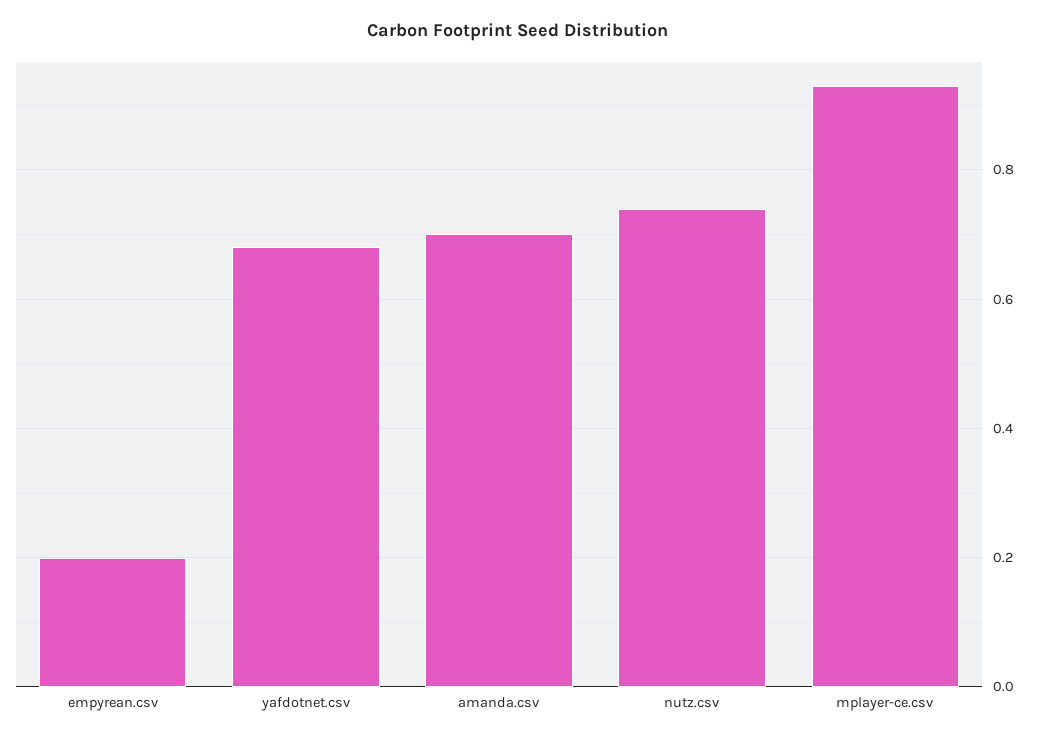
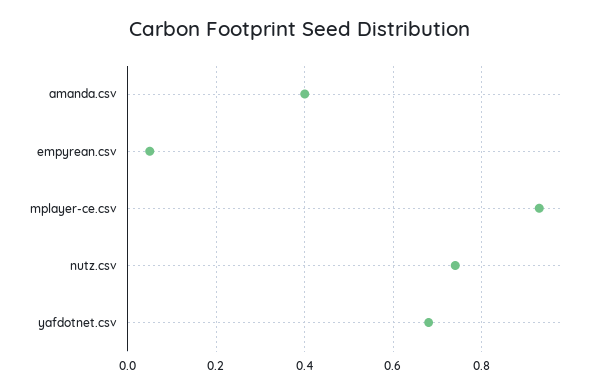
  {
-   "empyrean.csv": 0.2,
+   "empyrean.csv": 0.05,
    "yafdotnet.csv": 0.7,
-   "amanda.csv": 0.7,
+   "amanda.csv": 0.4,
    "nutz.csv": 0.75,
    "mplayer-ce.csv": 0.95
  }

